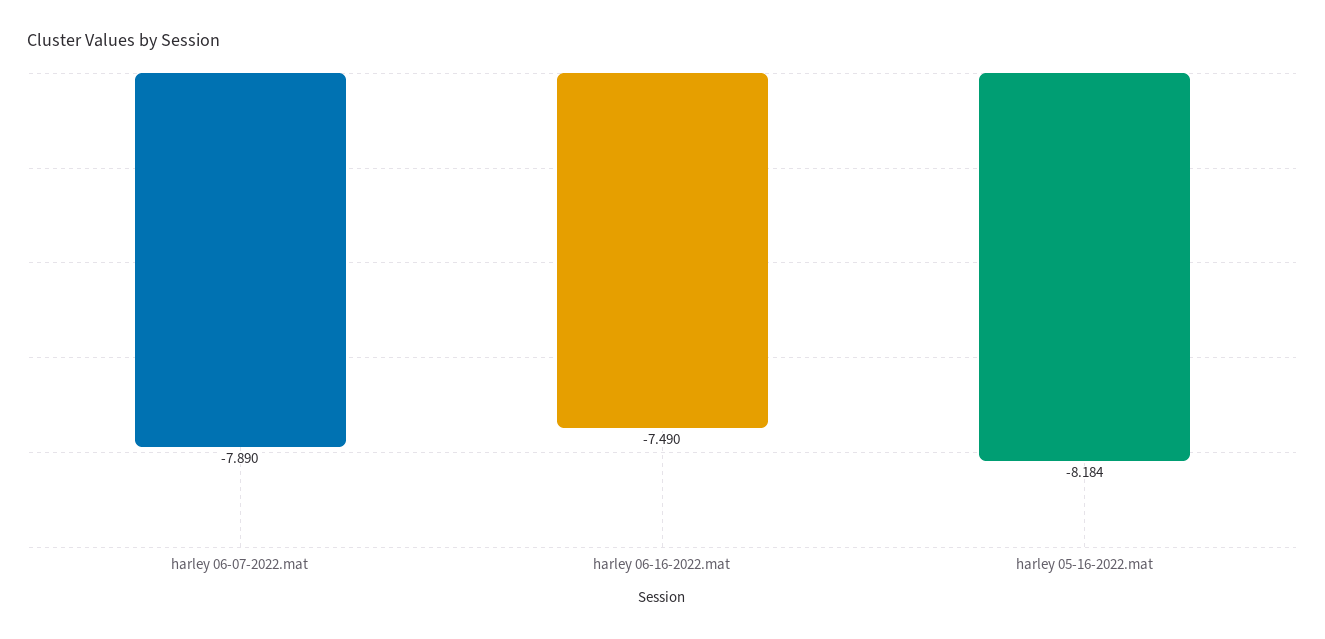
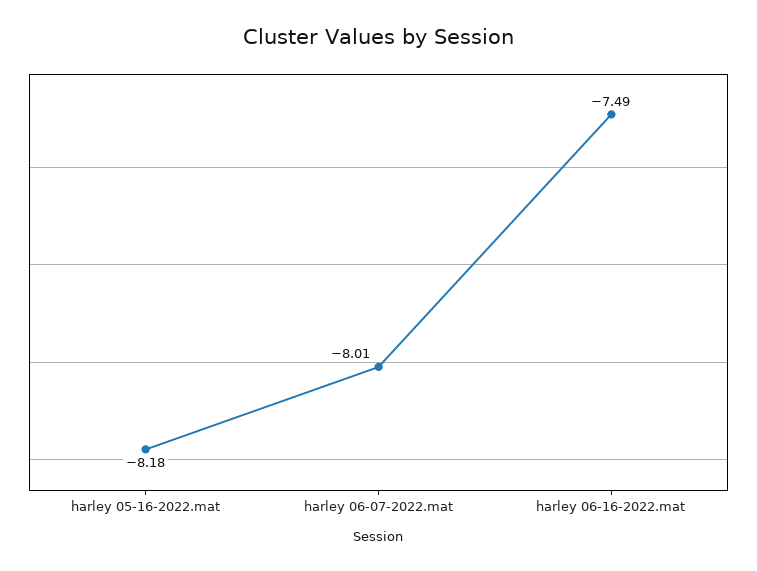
  {
-   "harley 06-07-2022.mat": -7.89,
+   "harley 06-07-2022.mat": -8.01,
    "harley 06-16-2022.mat": -7.49,
    "harley 05-16-2022.mat": -8.184
  }

